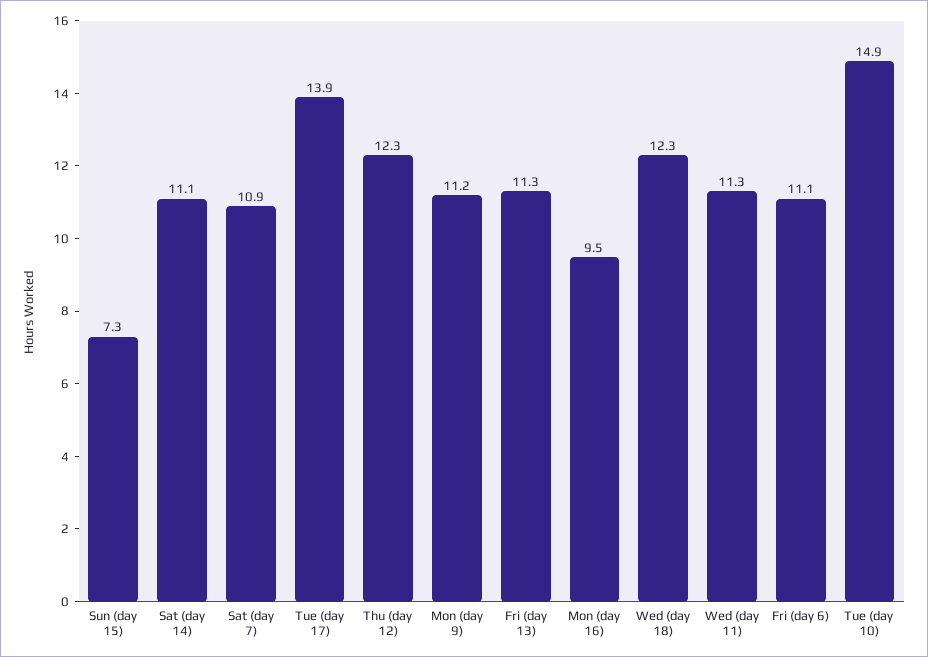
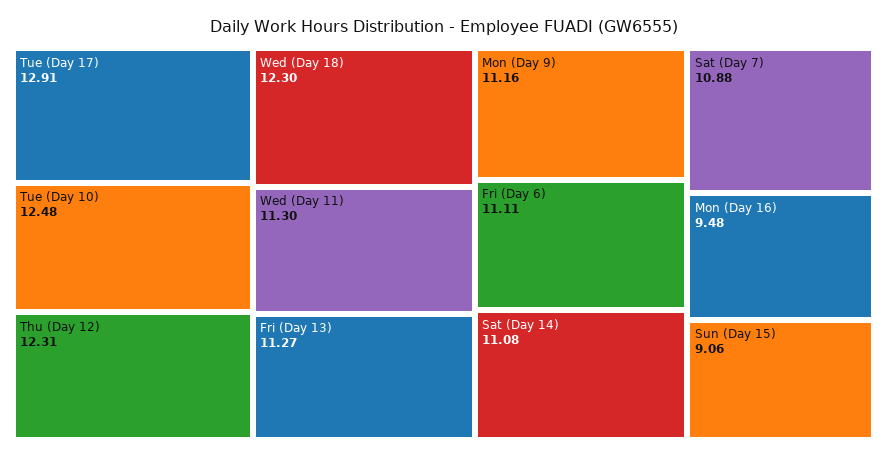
  {
-   "Sun (day 15)": 7.3,
+   "Sun (day 15)": 9.06,
    "Sat (day 14)": 11.08,
    "Sat (day 7)": 10.88,
-   "Tue (day 17)": 13.9,
+   "Tue (day 17)": 12.91,
    "Thu (day 12)": 12.31,
    "Mon (day 9)": 11.16,
    "Fri (day 13)": 11.27,
    "Mon (day 16)": 9.48,
    "Wed (day 18)": 12.3,
    "Wed (day 11)": 11.3,
    "Fri (day 6)": 11.11,
-   "Tue (day 10)": 14.9
+   "Tue (day 10)": 12.48
  }

